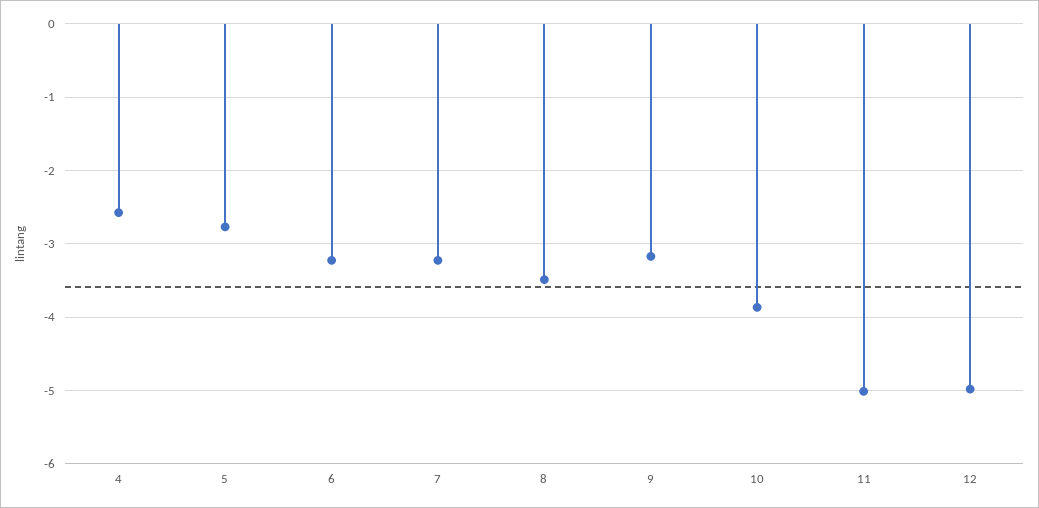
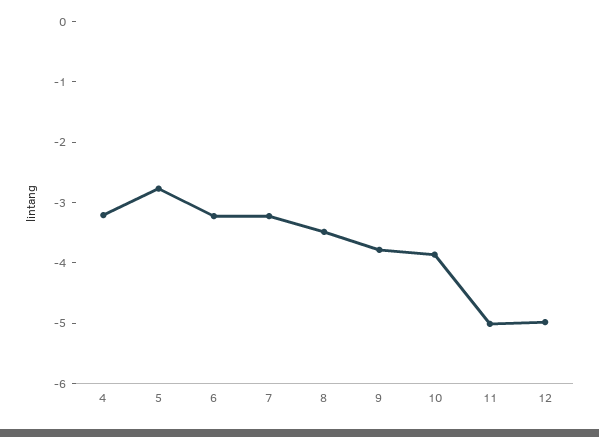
  {
-   "4": -2.6,
+   "4": -3.2,
    "5": -2.8,
    "6": -3.2,
    "7": -3.2,
    "8": -3.5,
-   "9": -3.2,
+   "9": -3.8,
    "10": -3.9,
    "11": -5,
    "12": -5
  }

